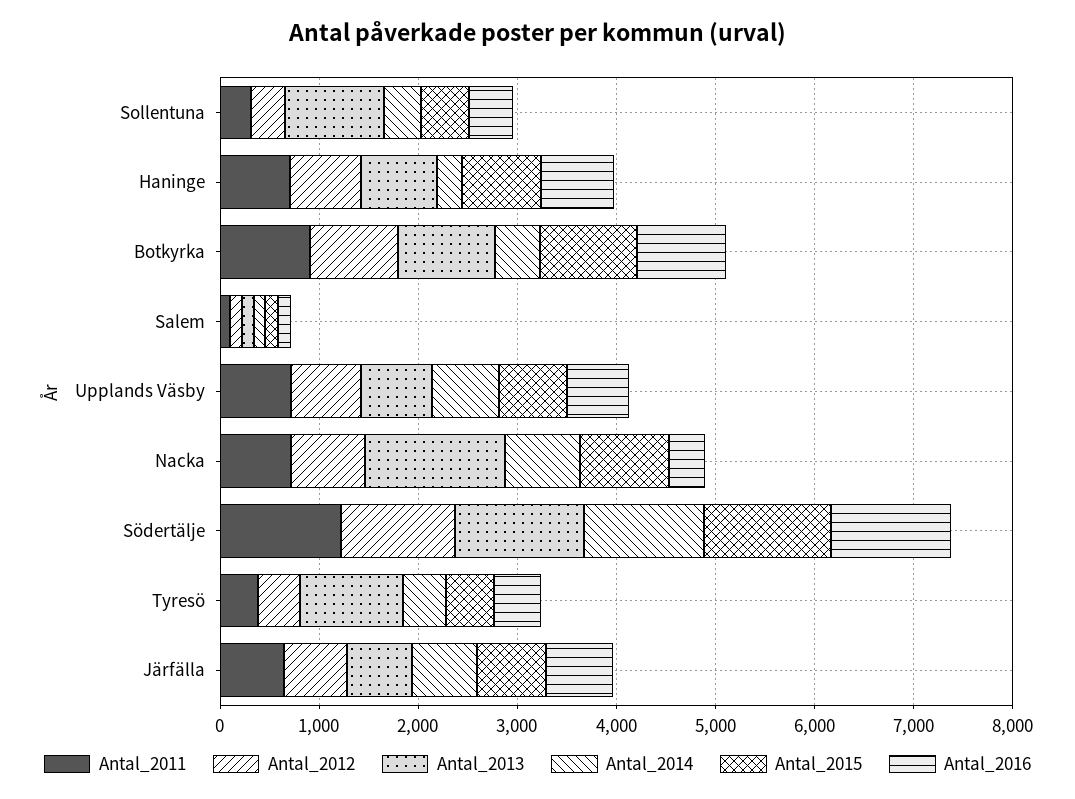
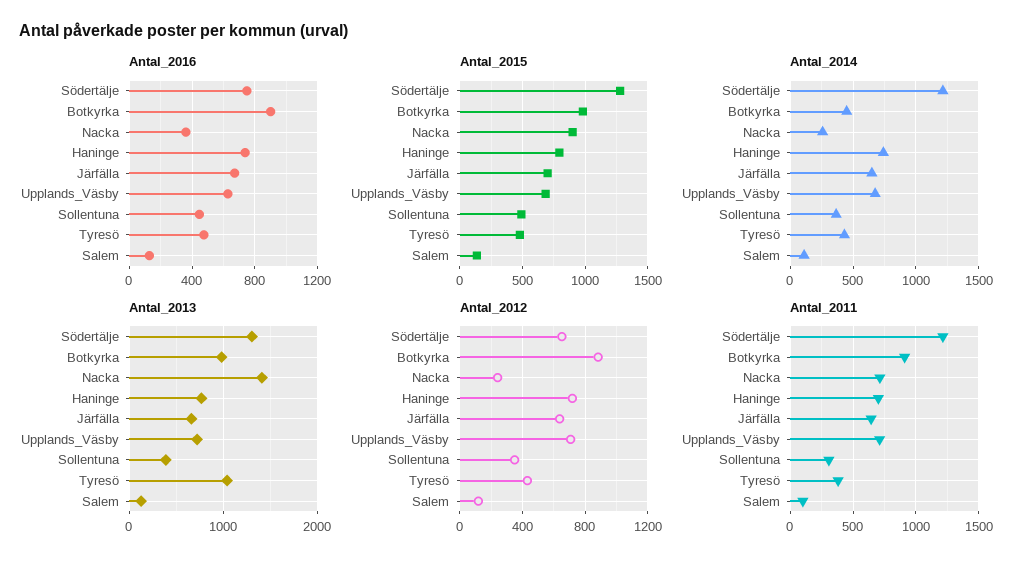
  {
    "Antal_2011": {
      "Sollentuna": 300,
      "Haninge": 700,
      "Botkyrka": 900,
      "Salem": 100,
      "Upplands Väsby": 700,
      "Nacka": 700,
      "Södertälje": 1200,
      "Tyresö": 400,
      "Järfälla": 650
    },
    "Antal_2012": {
      "Sollentuna": 350,
      "Haninge": 700,
      "Botkyrka": 900,
      "Salem": 100,
      "Upplands Väsby": 700,
-     "Nacka": 800,
+     "Nacka": 250,
-     "Södertälje": 1200,
+     "Södertälje": 650,
      "Tyresö": 450,
      "Järfälla": 650
    },
    "Antal_2013": {
-     "Sollentuna": 1000,
+     "Sollentuna": 400,
      "Haninge": 800,
      "Botkyrka": 1000,
      "Salem": 100,
      "Upplands Väsby": 700,
      "Nacka": 1400,
      "Södertälje": 1300,
      "Tyresö": 1000,
      "Järfälla": 700
    },
    "Antal_2014": {
      "Sollentuna": 350,
-     "Haninge": 200,
+     "Haninge": 750,
      "Botkyrka": 450,
      "Salem": 100,
      "Upplands Väsby": 700,
-     "Nacka": 800,
+     "Nacka": 250,
      "Södertälje": 1200,
      "Tyresö": 450,
      "Järfälla": 650
    },
    "Antal_2015": {
      "Sollentuna": 500,
      "Haninge": 800,
      "Botkyrka": 1000,
      "Salem": 150,
      "Upplands Väsby": 700,
      "Nacka": 900,
      "Södertälje": 1300,
      "Tyresö": 500,
      "Järfälla": 700
    },
    "Antal_2016": {
      "Sollentuna": 450,
      "Haninge": 750,
      "Botkyrka": 900,
      "Salem": 150,
      "Upplands Väsby": 650,
      "Nacka": 350,
-     "Södertälje": 1200,
+     "Södertälje": 750,
      "Tyresö": 500,
      "Järfälla": 650
    }
  }

